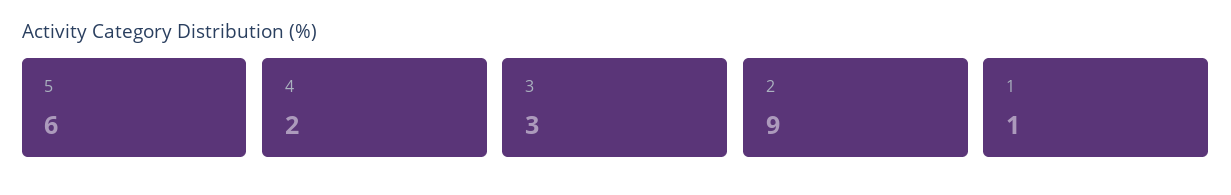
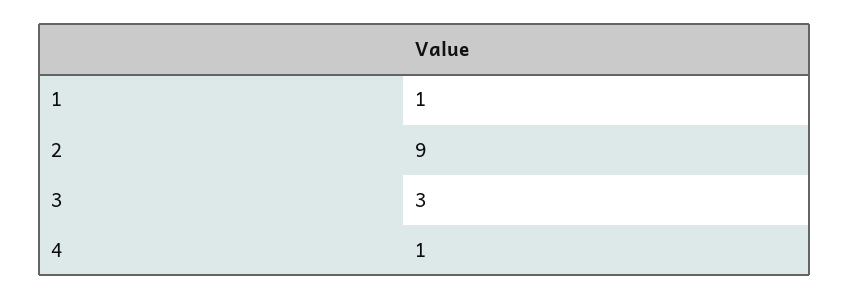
  {
-   "5": 6,
-   "4": 2,
+   "4": 1,
    "3": 3,
    "2": 9,
    "1": 1
  }

